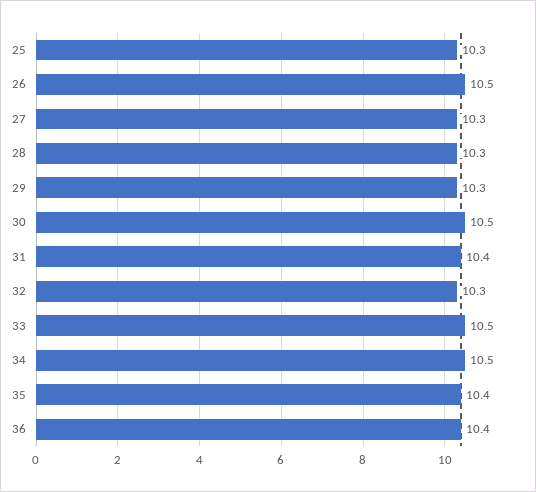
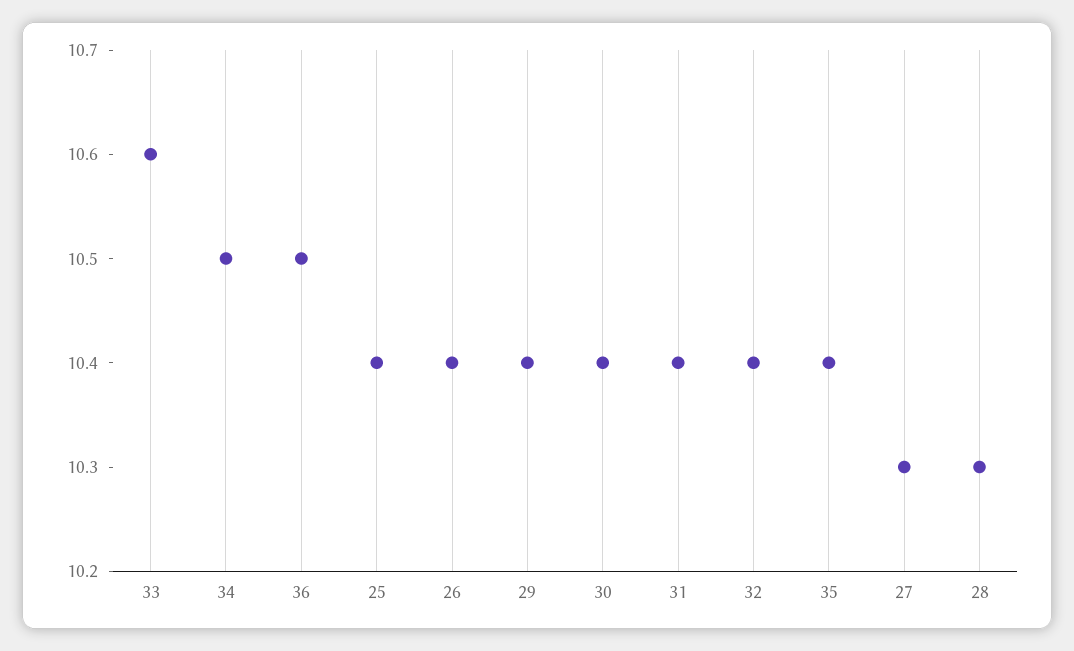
  {
-   "25": 10.3,
+   "25": 10.4,
-   "26": 10.5,
+   "26": 10.4,
    "27": 10.3,
    "28": 10.3,
-   "29": 10.3,
+   "29": 10.4,
-   "30": 10.5,
+   "30": 10.4,
    "31": 10.4,
-   "32": 10.3,
+   "32": 10.4,
-   "33": 10.5,
+   "33": 10.6,
    "34": 10.5,
    "35": 10.4,
-   "36": 10.4
+   "36": 10.5
  }

